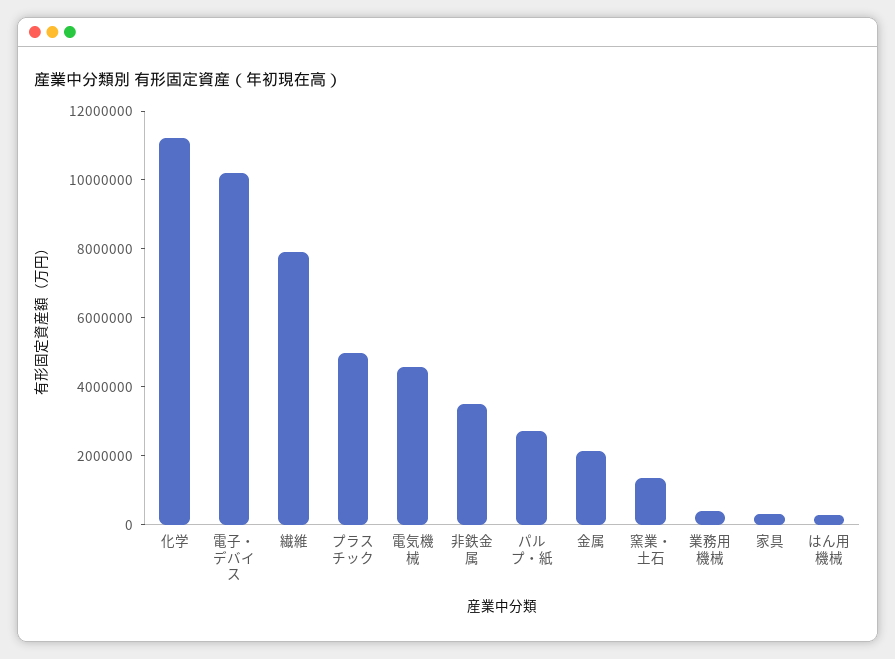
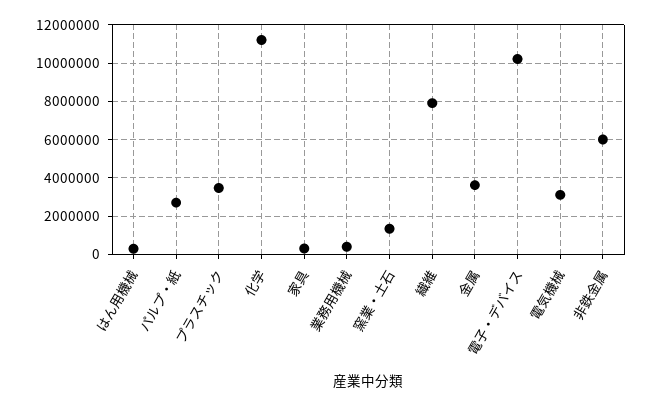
  {
    "化学": 11000000,
    "電子・デバイス": 10000000,
    "繊維": 8000000,
-   "プラスチック": 5000000,
+   "プラスチック": 3500000,
-   "電気機械": 4500000,
+   "電気機械": 3000000,
-   "非鉄金属": 3500000,
+   "非鉄金属": 6000000,
    "パルプ・紙": 2500000,
-   "金属": 2000000,
+   "金属": 3500000,
    "窯業・土石": 1500000,
    "業務用機械": 500000,
    "家具": 500000,
    "はん用機械": 500000
  }

